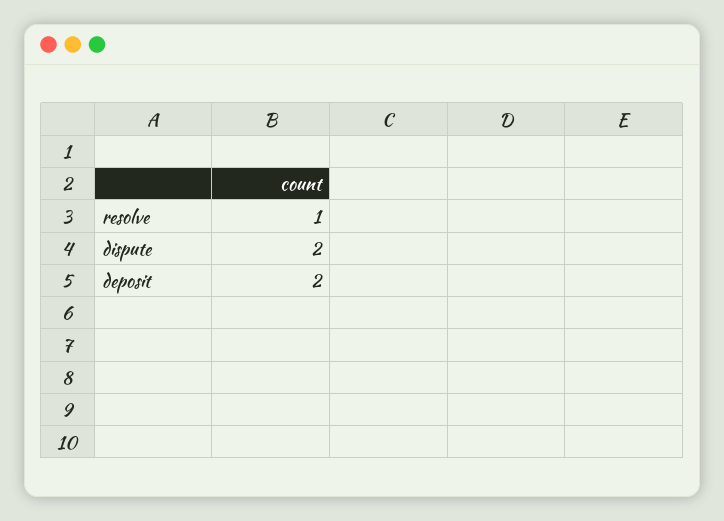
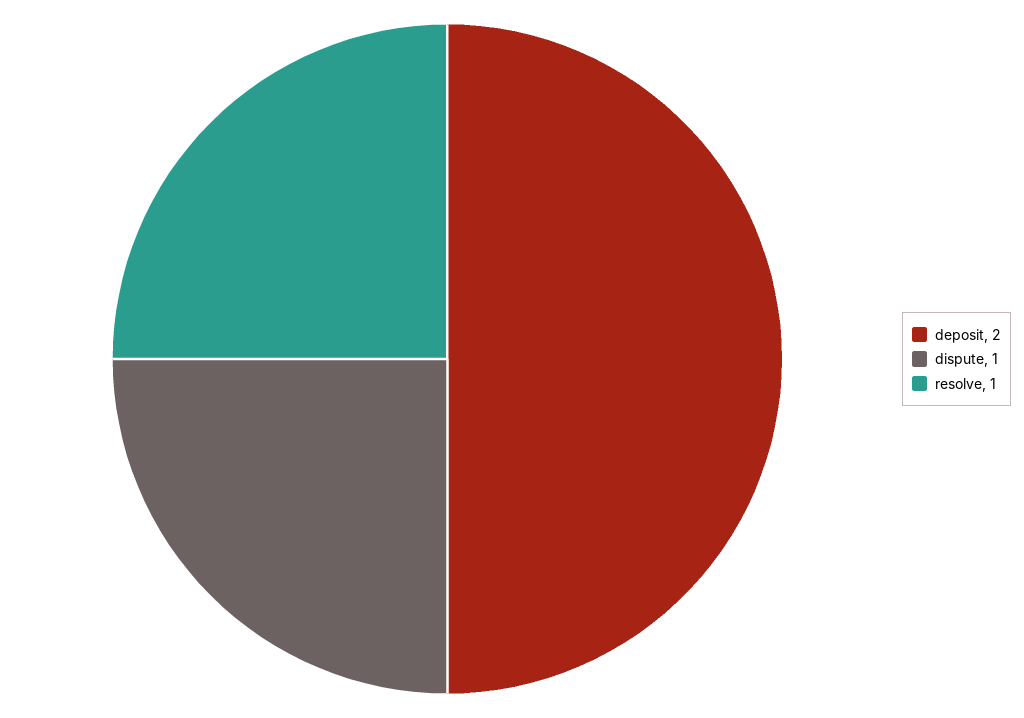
  {
    "resolve": 1,
-   "dispute": 2,
+   "dispute": 1,
    "deposit": 2
  }

